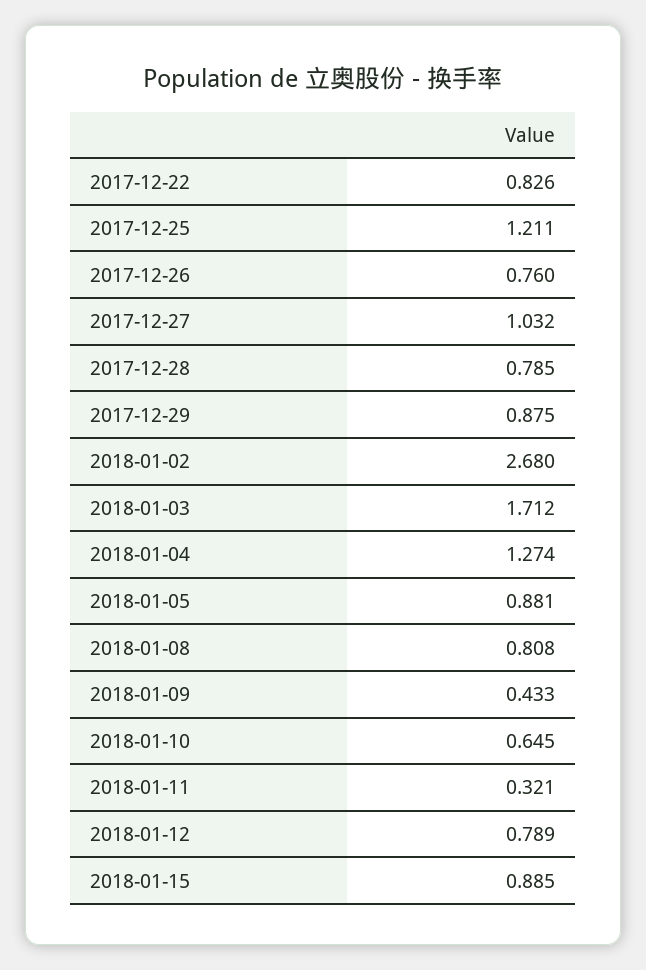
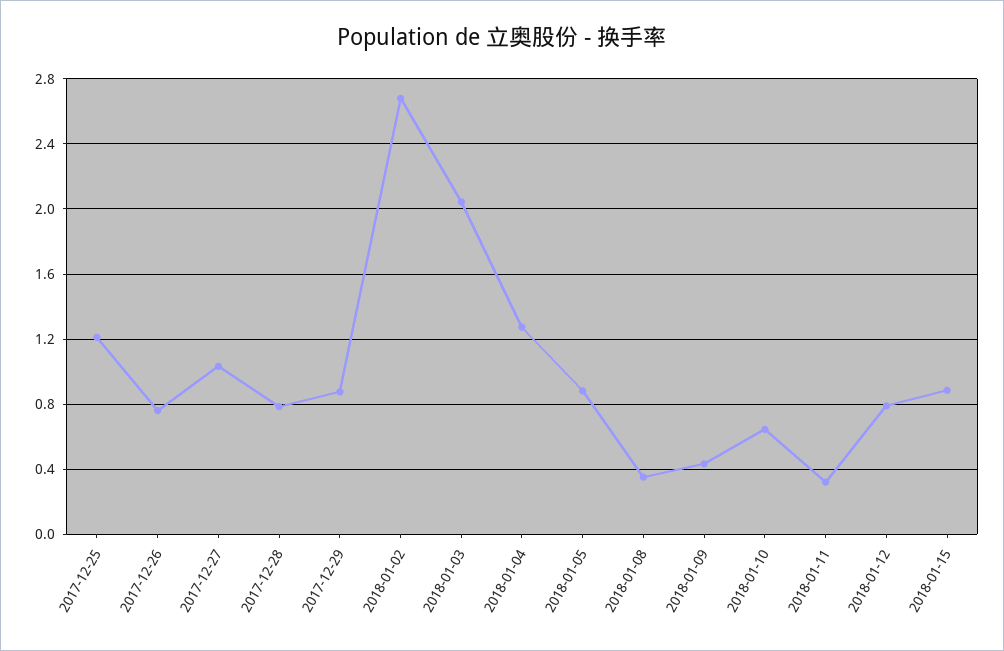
  {
-   "2017-12-22": 0.826,
    "2017-12-25": 1.211,
    "2017-12-26": 0.76,
    "2017-12-27": 1.032,
    "2017-12-28": 0.785,
    "2017-12-29": 0.875,
    "2018-01-02": 2.68,
-   "2018-01-03": 1.712,
+   "2018-01-03": 2.05,
    "2018-01-04": 1.274,
    "2018-01-05": 0.881,
-   "2018-01-08": 0.808,
+   "2018-01-08": 0.35,
    "2018-01-09": 0.433,
    "2018-01-10": 0.645,
    "2018-01-11": 0.321,
    "2018-01-12": 0.789,
    "2018-01-15": 0.885
  }

